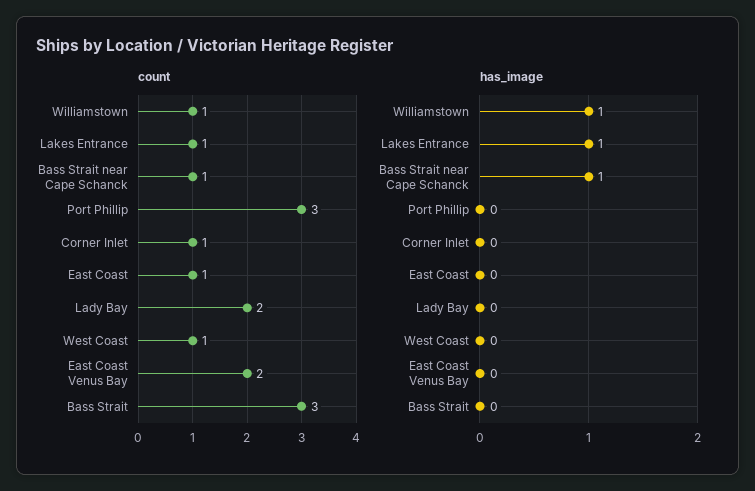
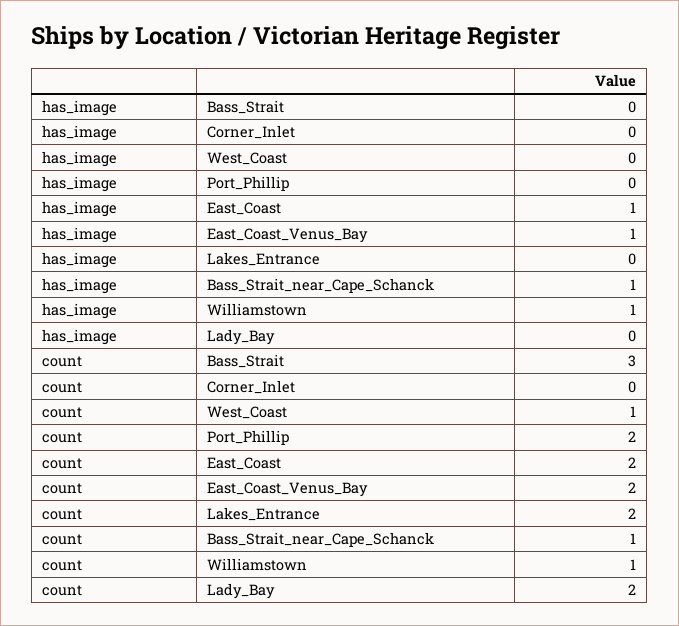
  {
    "count": {
      "Williamstown": 1,
-     "Lakes Entrance": 1,
+     "Lakes Entrance": 2,
      "Bass Strait near Cape Schanck": 1,
-     "Port Phillip": 3,
+     "Port Phillip": 2,
-     "Corner Inlet": 1,
+     "Corner Inlet": 0,
-     "East Coast": 1,
+     "East Coast": 2,
      "Lady Bay": 2,
      "West Coast": 1,
      "East Coast Venus Bay": 2,
      "Bass Strait": 3
    },
    "has_image": {
      "Williamstown": 1,
-     "Lakes Entrance": 1,
+     "Lakes Entrance": 0,
      "Bass Strait near Cape Schanck": 1,
      "Port Phillip": 0,
      "Corner Inlet": 0,
-     "East Coast": 0,
+     "East Coast": 1,
      "Lady Bay": 0,
      "West Coast": 0,
-     "East Coast Venus Bay": 0,
+     "East Coast Venus Bay": 1,
      "Bass Strait": 0
    }
  }

